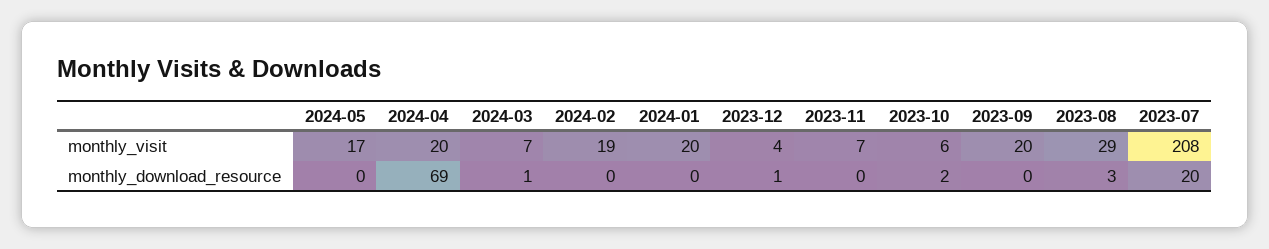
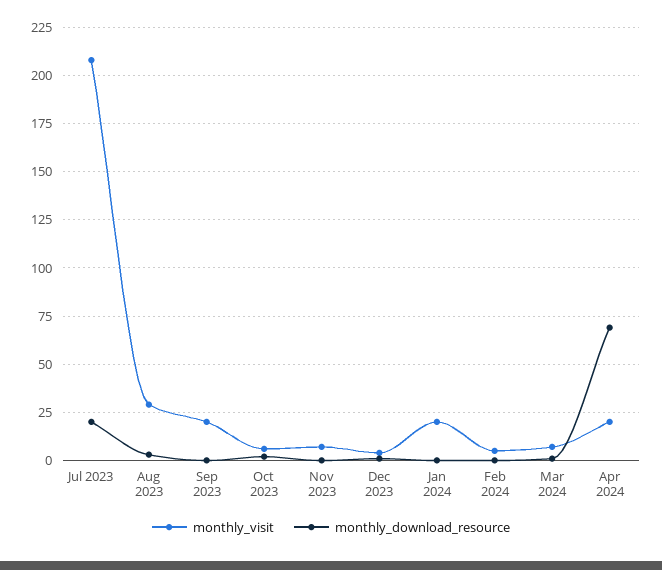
  {
    "monthly_visit": {
-     "2024-05": 17,
      "2024-04": 20,
      "2024-03": 7,
-     "2024-02": 19,
+     "2024-02": 5,
      "2024-01": 20,
      "2023-12": 4,
      "2023-11": 7,
      "2023-10": 6,
      "2023-09": 20,
      "2023-08": 29,
      "2023-07": 208
    },
    "monthly_download_resource": {
-     "2024-05": 0,
      "2024-04": 69,
      "2024-03": 1,
      "2024-02": 0,
      "2024-01": 0,
      "2023-12": 1,
      "2023-11": 0,
      "2023-10": 2,
      "2023-09": 0,
      "2023-08": 3,
      "2023-07": 20
    }
  }

